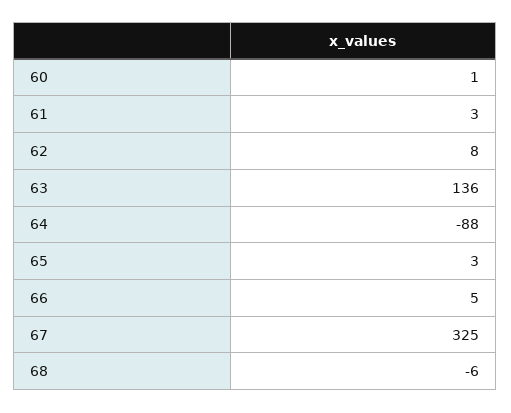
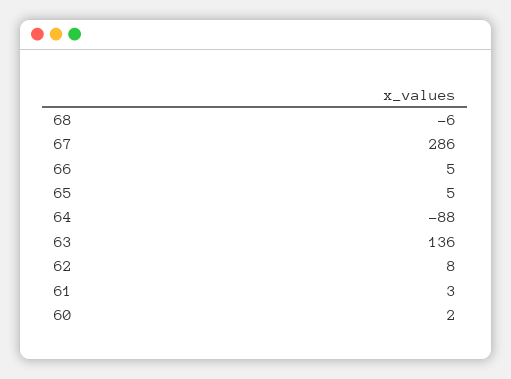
  {
-   "60": 1,
+   "60": 2,
    "61": 3,
    "62": 8,
    "63": 136,
    "64": -88,
-   "65": 3,
+   "65": 5,
    "66": 5,
-   "67": 325,
+   "67": 286,
    "68": -6
  }

